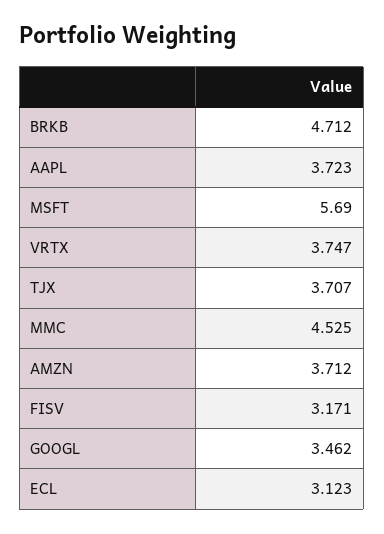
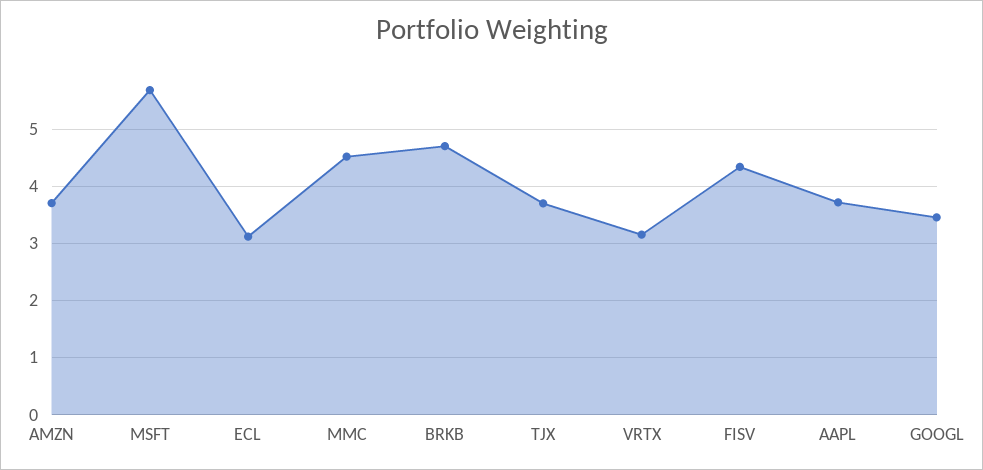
  {
    "BRKB": 4.712,
    "AAPL": 3.723,
    "MSFT": 5.69,
-   "VRTX": 3.747,
+   "VRTX": 3.2,
    "TJX": 3.707,
    "MMC": 4.525,
    "AMZN": 3.712,
-   "FISV": 3.171,
+   "FISV": 4.4,
    "GOOGL": 3.462,
    "ECL": 3.123
  }

